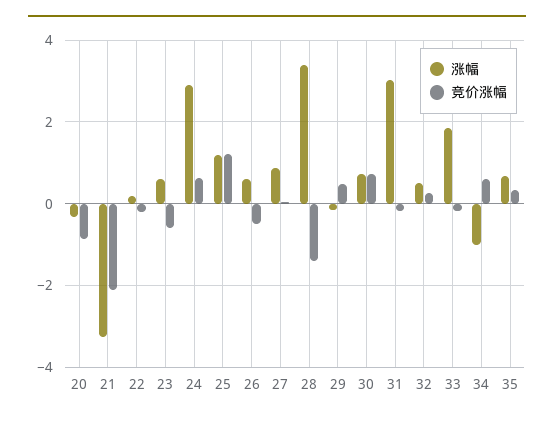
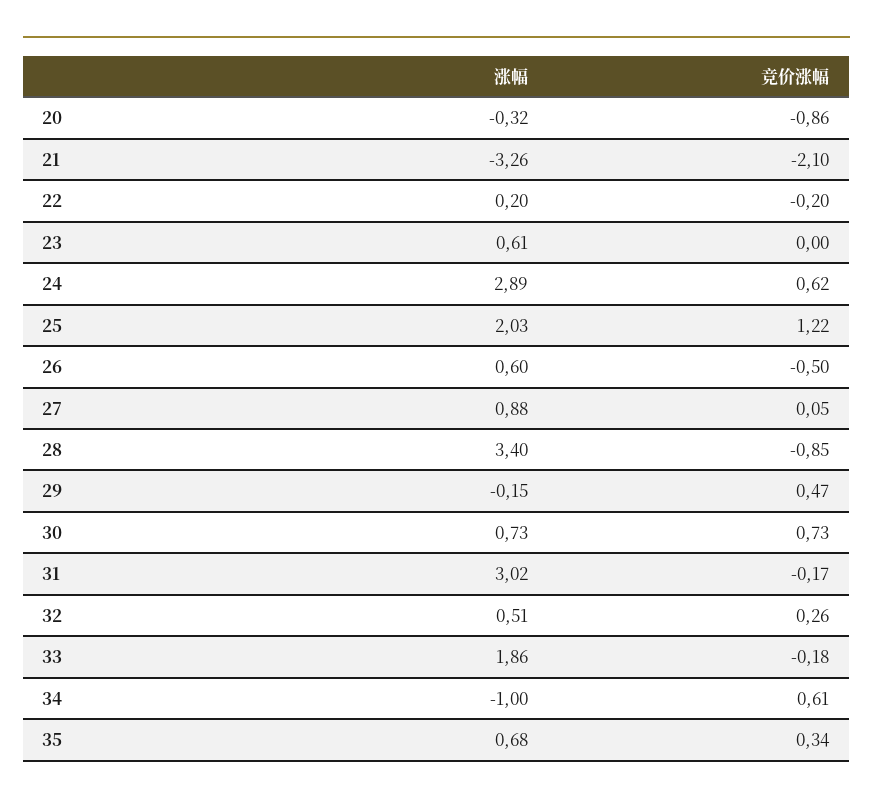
  {
    "涨幅": {
      "20": -0.32,
      "21": -3.26,
      "22": 0.2,
      "23": 0.61,
      "24": 2.89,
-     "25": 1.2,
+     "25": 2.03,
      "26": 0.6,
      "27": 0.88,
      "28": 3.4,
      "29": -0.15,
      "30": 0.73,
      "31": 3.02,
      "32": 0.51,
      "33": 1.86,
      "34": -1,
      "35": 0.68
    },
    "竞价涨幅": {
      "20": -0.86,
      "21": -2.1,
      "22": -0.2,
-     "23": -0.6,
+     "23": 0,
      "24": 0.62,
      "25": 1.22,
      "26": -0.5,
      "27": 0.05,
-     "28": -1.4,
+     "28": -0.85,
      "29": 0.47,
      "30": 0.73,
      "31": -0.17,
      "32": 0.26,
      "33": -0.18,
      "34": 0.61,
      "35": 0.34
    }
  }

